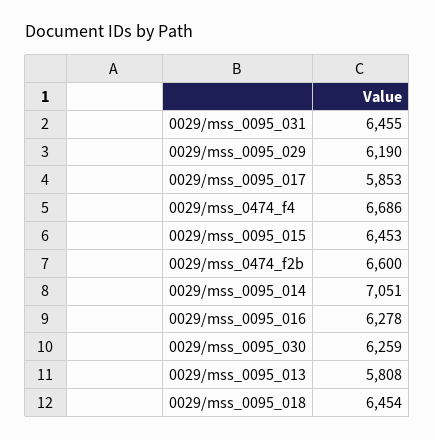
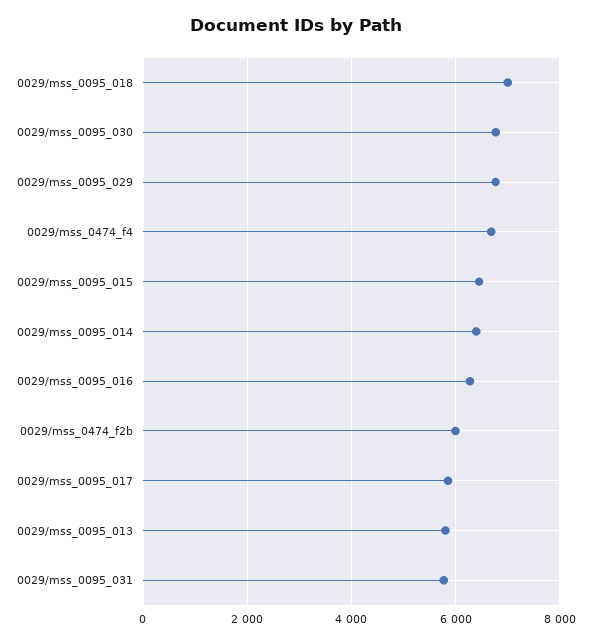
  {
-   "0029/mss_0095_031": 6455,
+   "0029/mss_0095_031": 5800,
-   "0029/mss_0095_029": 6190,
+   "0029/mss_0095_029": 6800,
    "0029/mss_0095_017": 5853,
    "0029/mss_0474_f4": 6686,
    "0029/mss_0095_015": 6453,
-   "0029/mss_0474_f2b": 6600,
+   "0029/mss_0474_f2b": 6000,
-   "0029/mss_0095_014": 7051,
+   "0029/mss_0095_014": 6400,
    "0029/mss_0095_016": 6278,
-   "0029/mss_0095_030": 6259,
+   "0029/mss_0095_030": 6800,
    "0029/mss_0095_013": 5808,
-   "0029/mss_0095_018": 6454
+   "0029/mss_0095_018": 7000
  }

